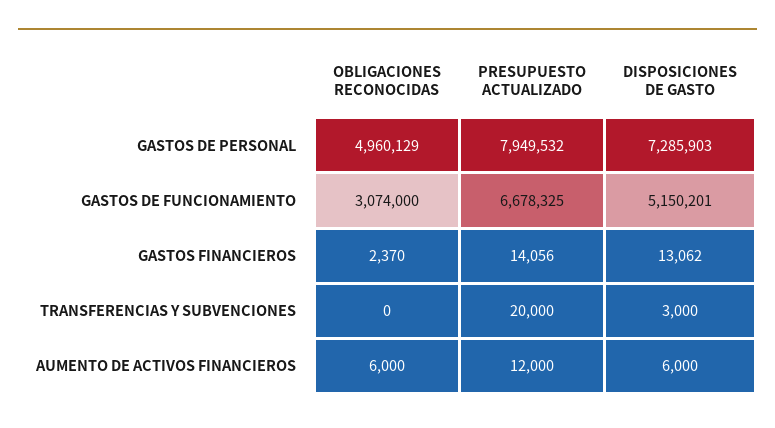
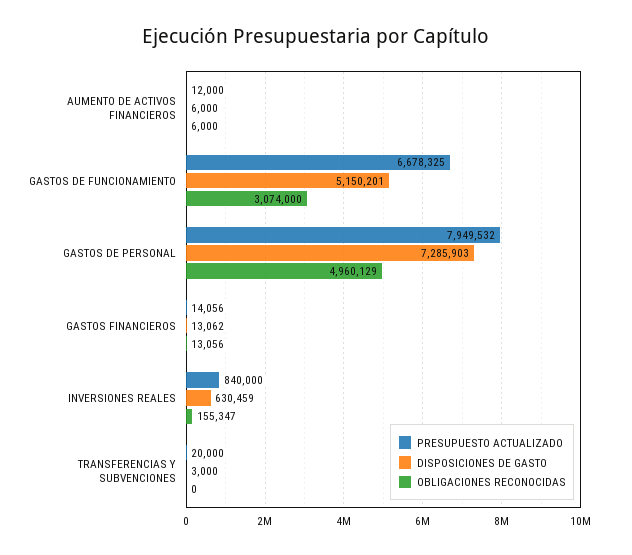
  {
    "OBLIGACIONES RECONOCIDAS": {
      "GASTOS DE PERSONAL": 4960129,
      "GASTOS DE FUNCIONAMIENTO": 3074000,
-     "GASTOS FINANCIEROS": 2370,
+     "GASTOS FINANCIEROS": 13056,
      "TRANSFERENCIAS Y SUBVENCIONES": 0,
-     "AUMENTO DE ACTIVOS FINANCIEROS": 6000
+     "AUMENTO DE ACTIVOS FINANCIEROS": 6000,
+     "INVERSIONES REALES": 155347
    },
    "PRESUPUESTO ACTUALIZADO": {
      "GASTOS DE PERSONAL": 7949532,
      "GASTOS DE FUNCIONAMIENTO": 6678325,
      "GASTOS FINANCIEROS": 14056,
      "TRANSFERENCIAS Y SUBVENCIONES": 20000,
-     "AUMENTO DE ACTIVOS FINANCIEROS": 12000
+     "AUMENTO DE ACTIVOS FINANCIEROS": 12000,
+     "INVERSIONES REALES": 840000
    },
    "DISPOSICIONES DE GASTO": {
      "GASTOS DE PERSONAL": 7285903,
      "GASTOS DE FUNCIONAMIENTO": 5150201,
      "GASTOS FINANCIEROS": 13062,
      "TRANSFERENCIAS Y SUBVENCIONES": 3000,
-     "AUMENTO DE ACTIVOS FINANCIEROS": 6000
+     "AUMENTO DE ACTIVOS FINANCIEROS": 6000,
+     "INVERSIONES REALES": 630459
    }
  }

